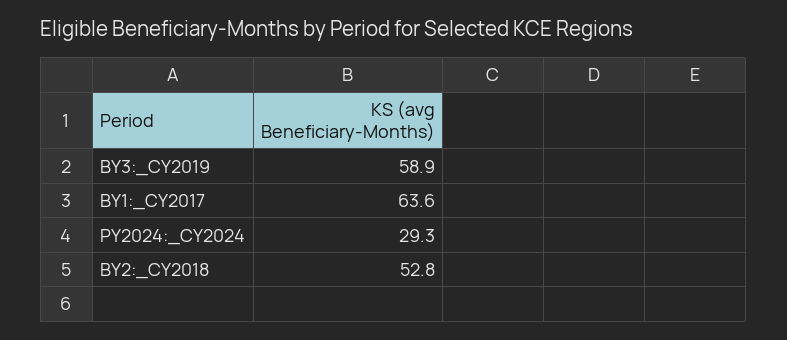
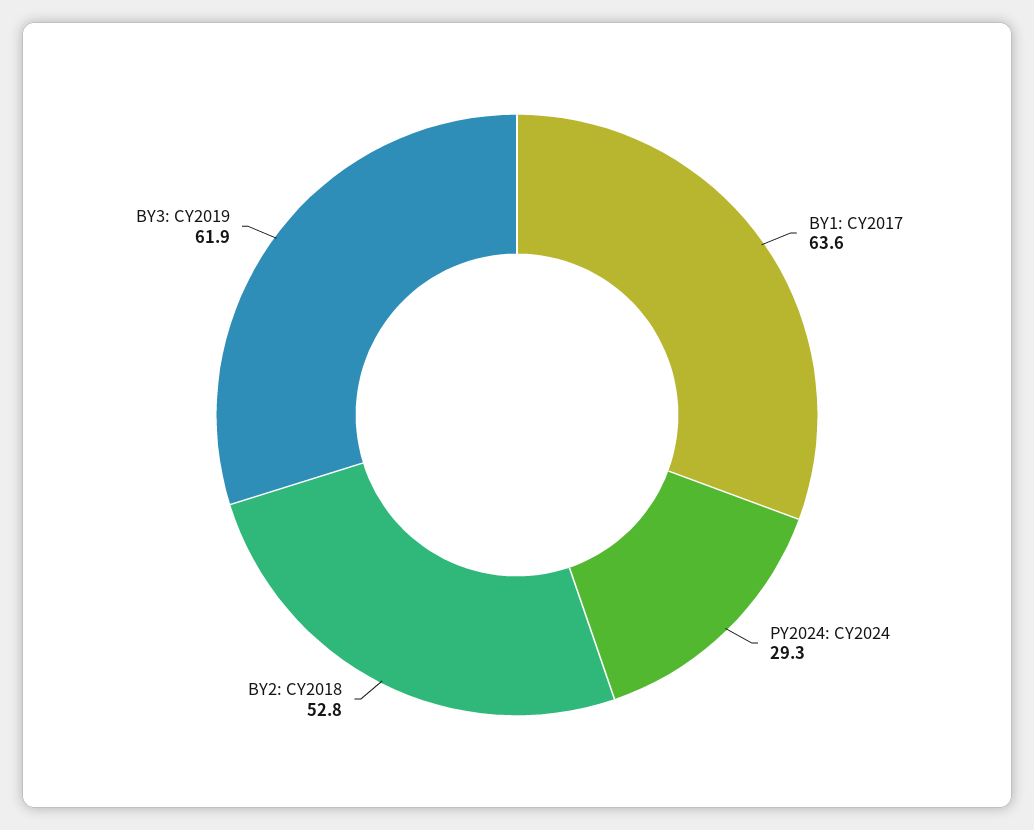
  {
-   "BY3:_CY2019": 58.9,
+   "BY3:_CY2019": 61.9,
    "BY1:_CY2017": 63.6,
    "PY2024:_CY2024": 29.3,
    "BY2:_CY2018": 52.8
  }

